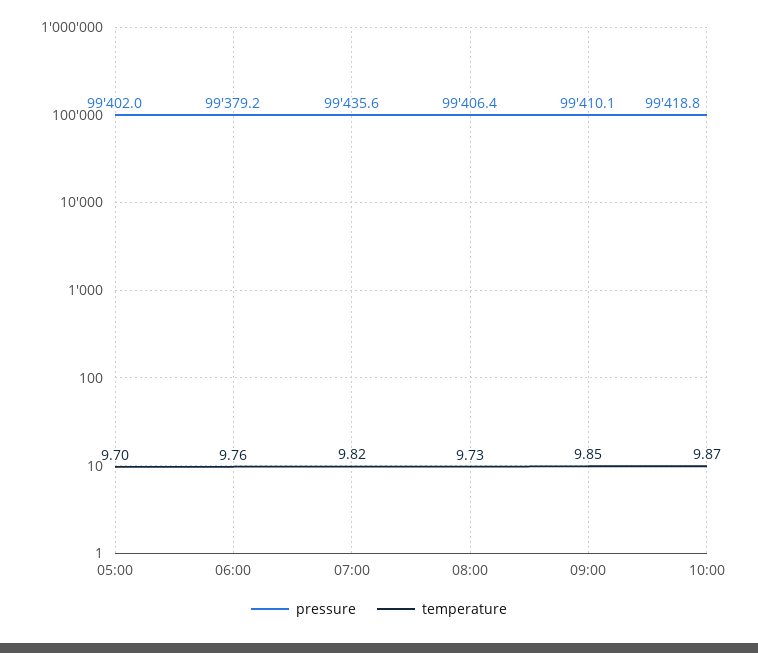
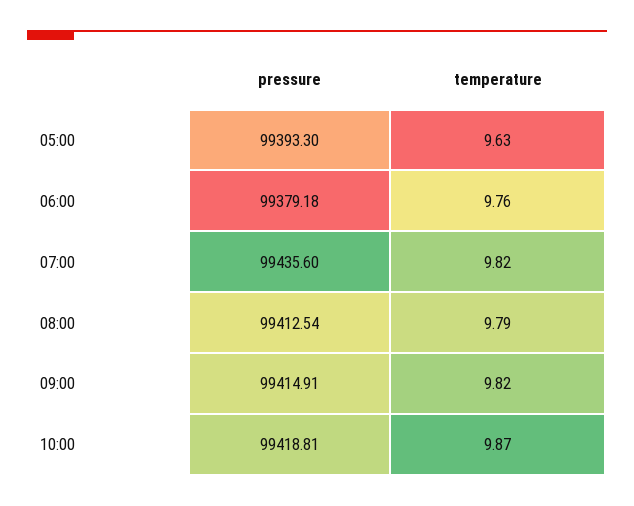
  {
    "pressure": {
-     "05:00": 99402,
+     "05:00": 99393.3,
      "06:00": 99379.18,
      "07:00": 99435.6,
-     "08:00": 99406.4,
+     "08:00": 99412.54,
-     "09:00": 99410.1,
+     "09:00": 99414.91,
      "10:00": 99418.81
    },
    "temperature": {
-     "05:00": 9.7,
+     "05:00": 9.63,
      "06:00": 9.76,
      "07:00": 9.82,
-     "08:00": 9.73,
+     "08:00": 9.79,
-     "09:00": 9.85,
+     "09:00": 9.82,
      "10:00": 9.87
    }
  }

